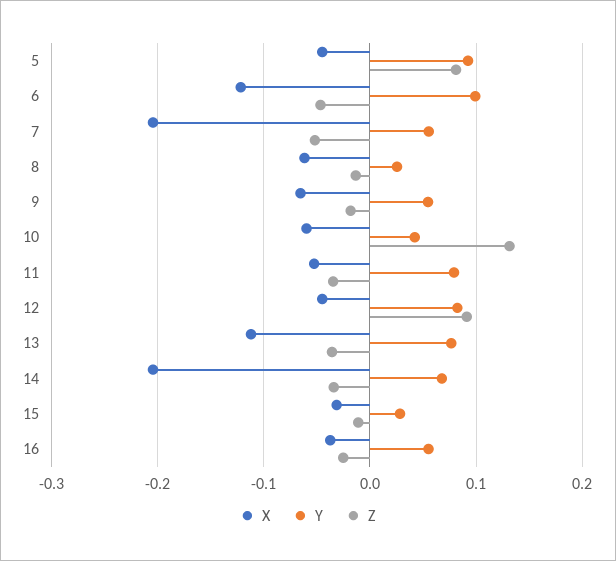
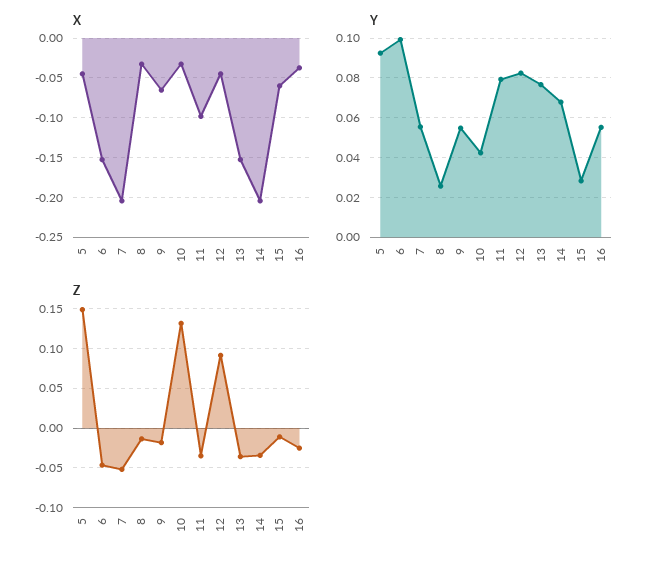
  {
    "X": {
      "5": -0.05,
-     "6": -0.12,
+     "6": -0.15,
      "7": -0.2,
-     "8": -0.06,
+     "8": -0.03,
      "9": -0.07,
-     "10": -0.06,
+     "10": -0.03,
-     "11": -0.05,
+     "11": -0.1,
      "12": -0.05,
-     "13": -0.11,
+     "13": -0.15,
      "14": -0.2,
-     "15": -0.03,
+     "15": -0.06,
      "16": -0.04
    },
    "Y": {
      "5": 0.095,
      "6": 0.1,
      "7": 0.055,
      "8": 0.025,
      "9": 0.055,
      "10": 0.04,
      "11": 0.08,
      "12": 0.08,
      "13": 0.075,
      "14": 0.07,
      "15": 0.03,
      "16": 0.055
    },
    "Z": {
-     "5": 0.08,
+     "5": 0.15,
      "6": -0.05,
      "7": -0.05,
      "8": -0.01,
      "9": -0.02,
      "10": 0.13,
      "11": -0.03,
      "12": 0.09,
      "13": -0.04,
      "14": -0.03,
      "15": -0.01,
      "16": -0.03
    }
  }

